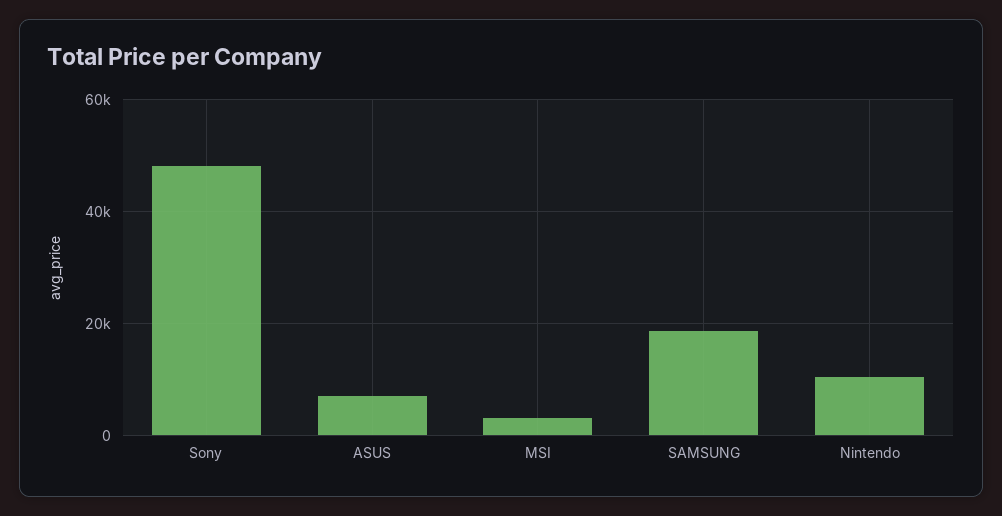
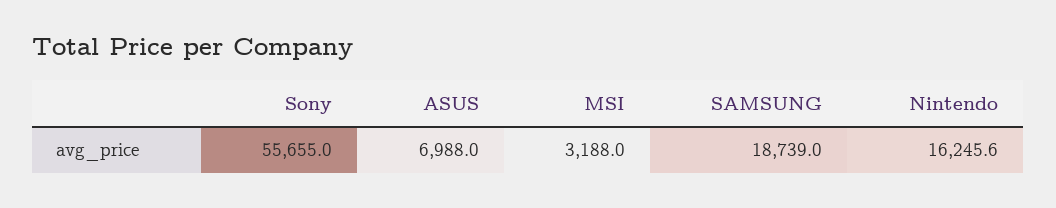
  {
-   "Sony": 48000,
+   "Sony": 55655,
    "ASUS": 6988,
    "MSI": 3188,
    "SAMSUNG": 18739,
-   "Nintendo": 10000
+   "Nintendo": 16245.6
  }

